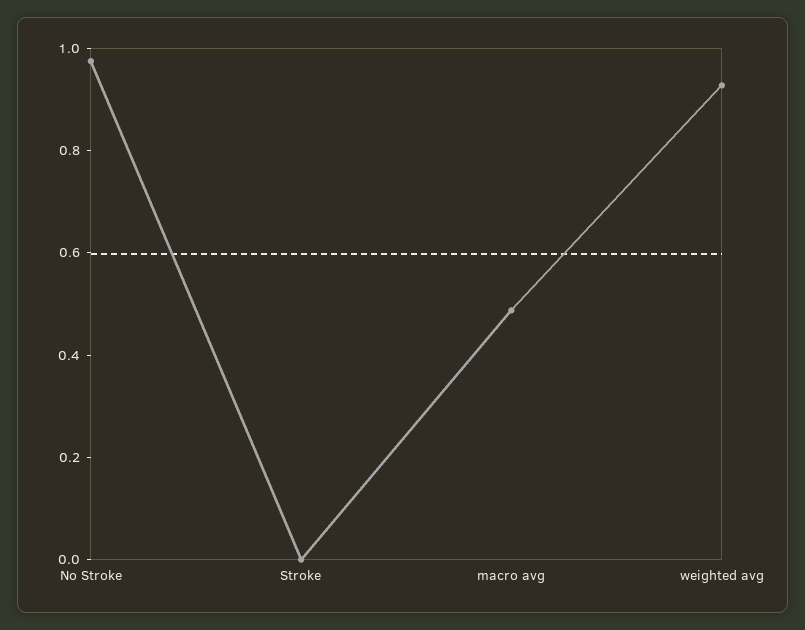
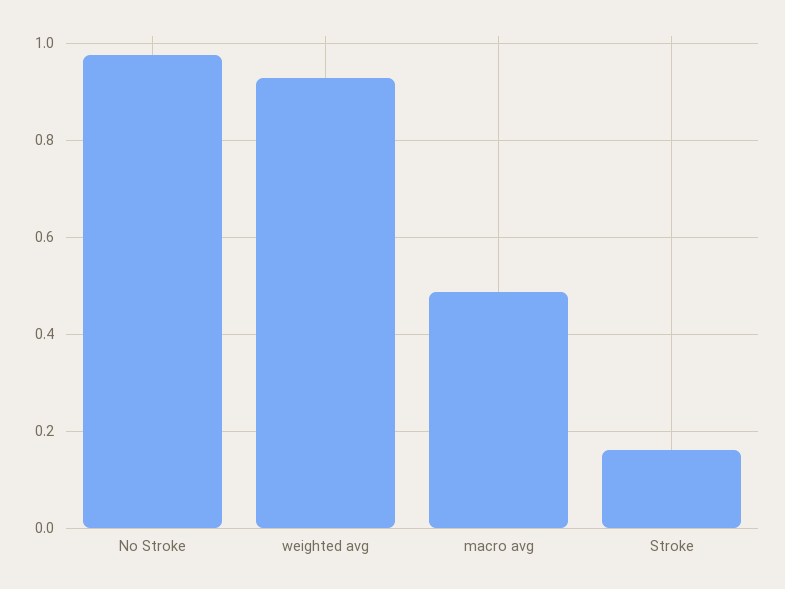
  {
    "No Stroke": 0.98,
-   "Stroke": 0,
+   "Stroke": 0.16,
    "macro avg": 0.48,
    "weighted avg": 0.92
  }

